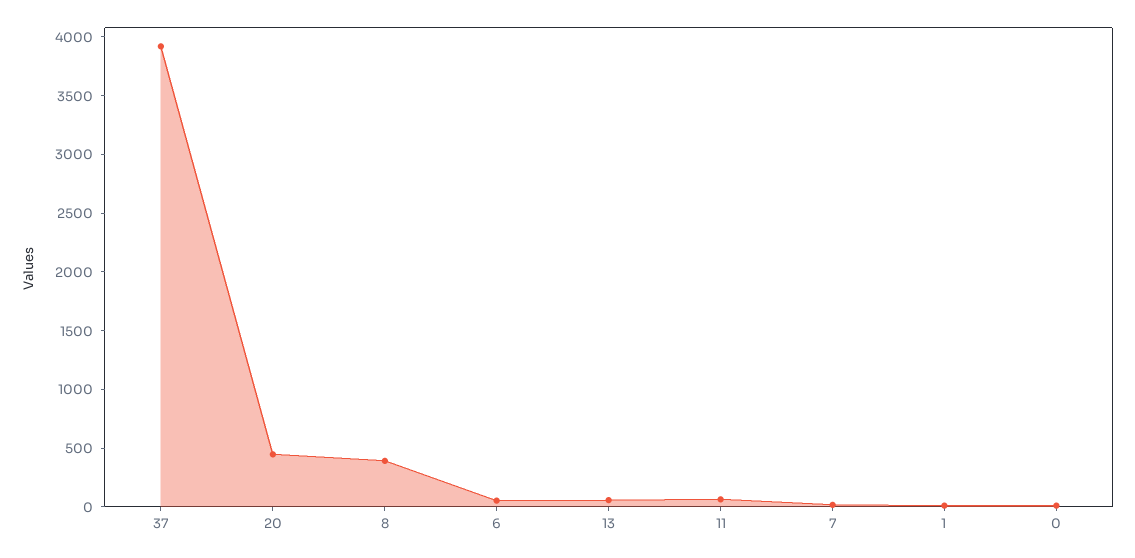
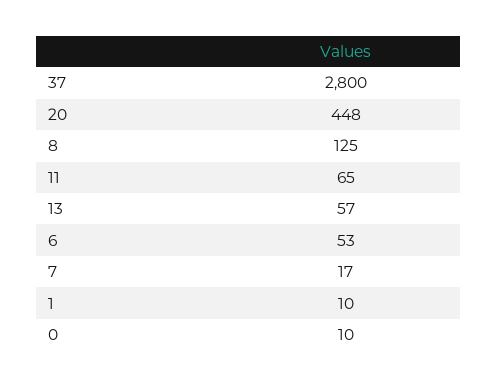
  {
-   "37": 3900,
+   "37": 2800,
    "20": 448,
-   "8": 400,
+   "8": 125,
    "6": 53,
    "13": 57,
    "11": 65,
    "7": 17,
    "1": 10,
    "0": 10
  }

